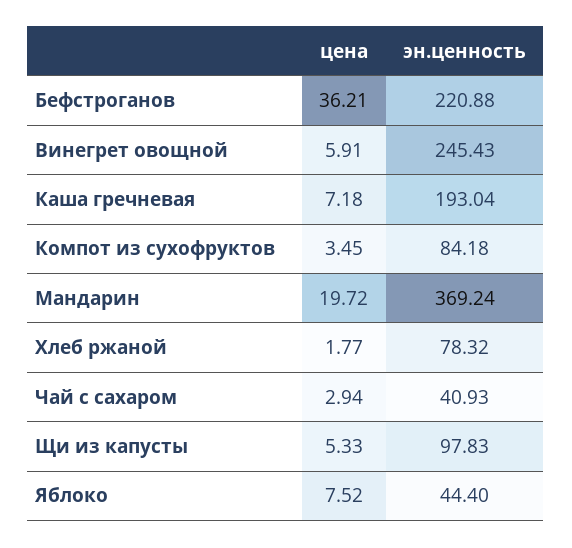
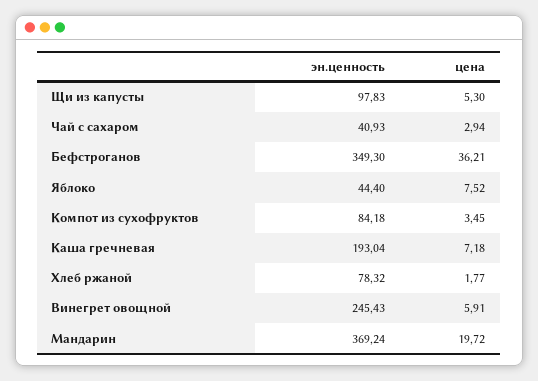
  {
    "цена": {
      "Бефстроганов": 36.21,
      "Винегрет овощной": 5.91,
      "Каша гречневая": 7.18,
      "Компот из сухофруктов": 3.45,
      "Мандарин": 19.72,
      "Хлеб ржаной": 1.77,
      "Чай с сахаром": 2.94,
-     "Щи из капусты": 5.33,
+     "Щи из капусты": 5.3,
      "Яблоко": 7.52
    },
    "эн.ценность": {
-     "Бефстроганов": 220.88,
+     "Бефстроганов": 349.3,
      "Винегрет овощной": 245.43,
      "Каша гречневая": 193.04,
      "Компот из сухофруктов": 84.18,
      "Мандарин": 369.24,
      "Хлеб ржаной": 78.32,
      "Чай с сахаром": 40.93,
      "Щи из капусты": 97.83,
      "Яблоко": 44.4
    }
  }

